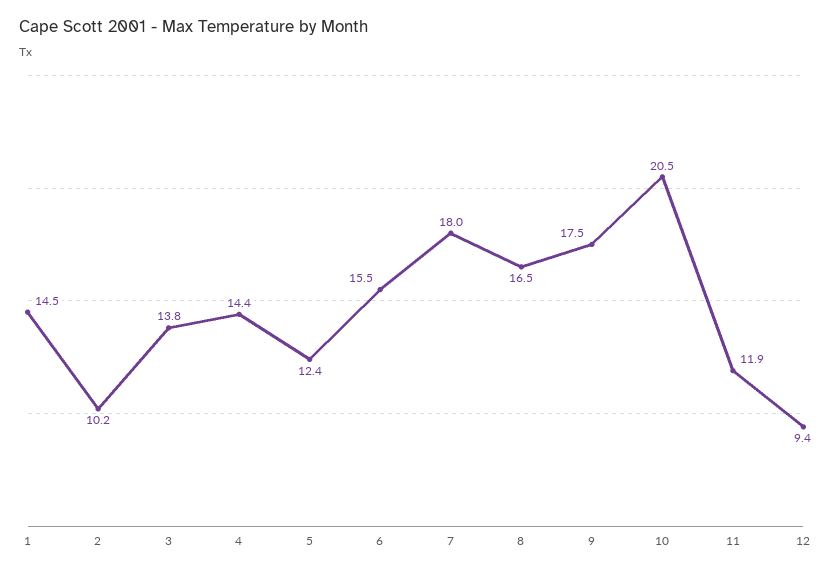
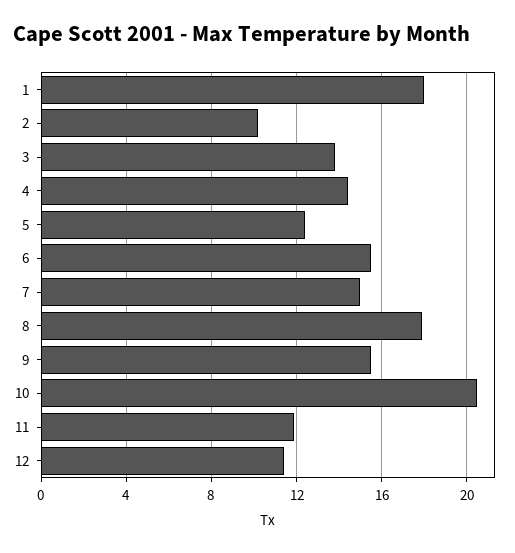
  {
-   "1": 14.5,
+   "1": 18,
    "2": 10.2,
    "3": 13.8,
    "4": 14.4,
    "5": 12.4,
    "6": 15.5,
-   "7": 18,
+   "7": 15,
-   "8": 16.5,
+   "8": 18,
-   "9": 17.5,
+   "9": 15.5,
    "10": 20.5,
    "11": 11.9,
-   "12": 9.4
+   "12": 11.5
  }

